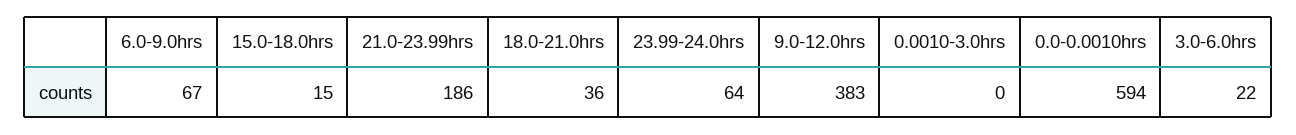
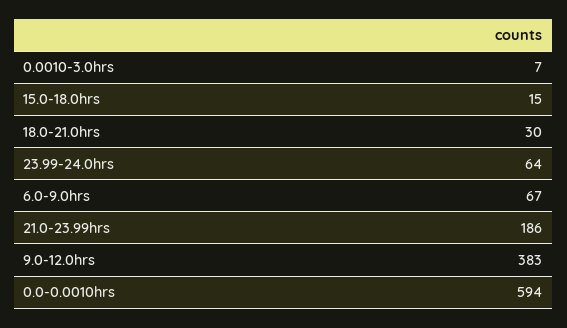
  {
    "6.0-9.0hrs": 67,
    "15.0-18.0hrs": 15,
    "21.0-23.99hrs": 186,
-   "18.0-21.0hrs": 36,
+   "18.0-21.0hrs": 30,
    "23.99-24.0hrs": 64,
    "9.0-12.0hrs": 383,
-   "0.0010-3.0hrs": 0,
+   "0.0010-3.0hrs": 7,
-   "0.0-0.0010hrs": 594,
+   "0.0-0.0010hrs": 594
-   "3.0-6.0hrs": 22
  }

